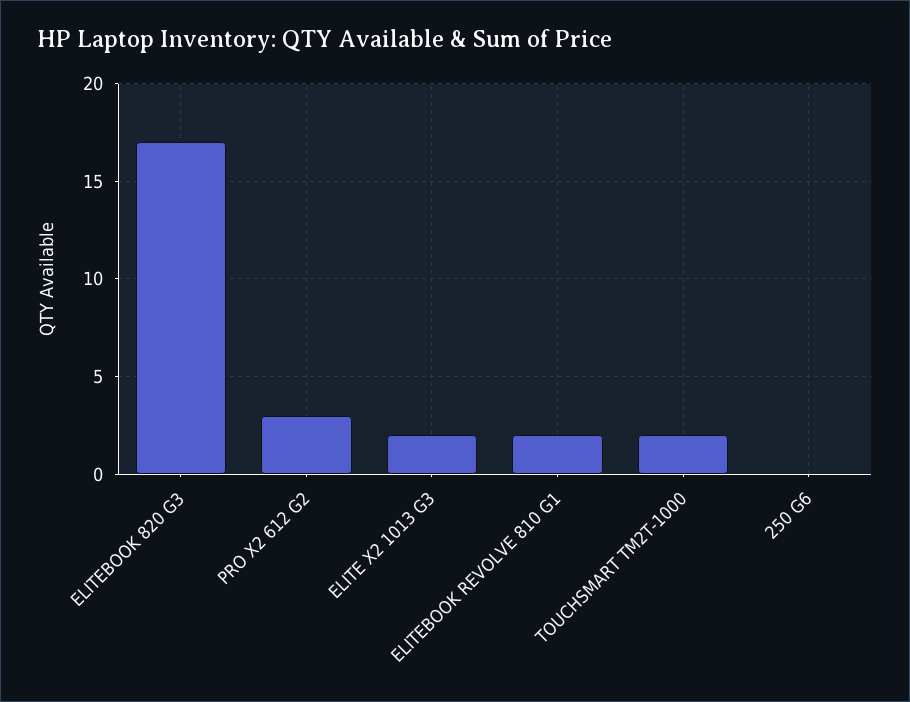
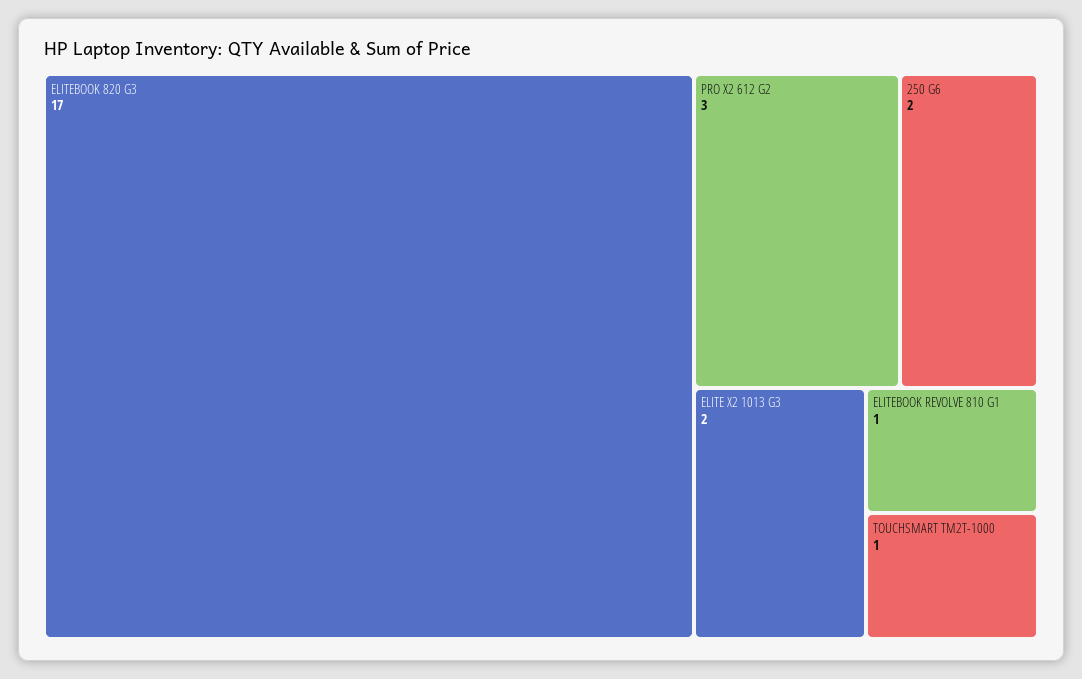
  {
    "ELITEBOOK 820 G3": 17,
    "PRO X2 612 G2": 3,
    "ELITE X2 1013 G3": 2,
-   "ELITEBOOK REVOLVE 810 G1": 2,
+   "ELITEBOOK REVOLVE 810 G1": 1,
-   "TOUCHSMART TM2T-1000": 2,
+   "TOUCHSMART TM2T-1000": 1,
-   "250 G6": 0
+   "250 G6": 2
  }

